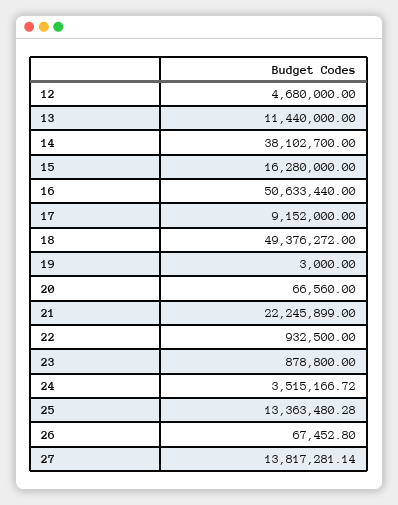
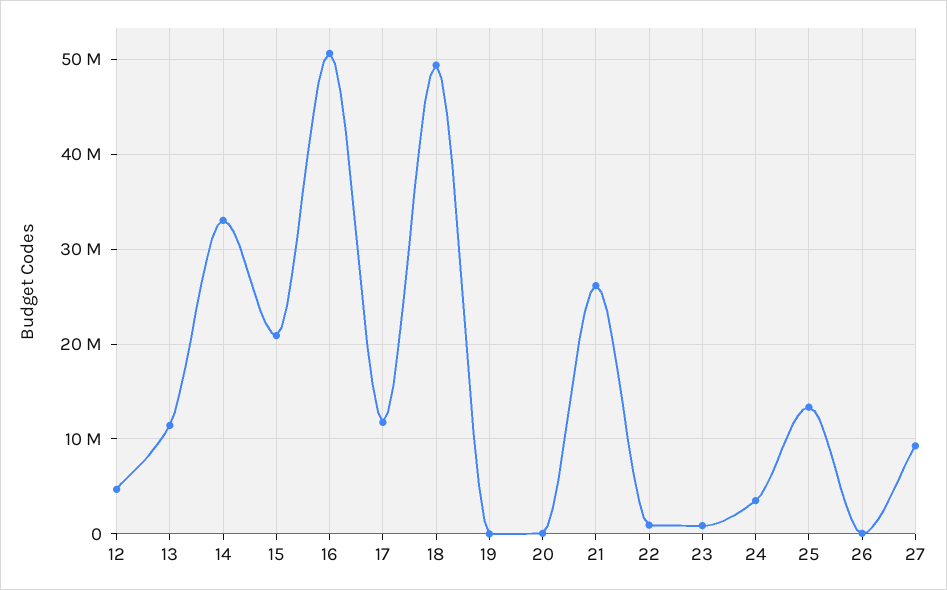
  {
    "12": 4680000,
    "13": 11440000,
-   "14": 38102700,
+   "14": 33000000,
-   "15": 16280000,
+   "15": 21000000,
    "16": 50633440,
-   "17": 9152000,
+   "17": 12000000,
    "18": 49376272,
    "19": 3000,
    "20": 66560,
-   "21": 22245899,
+   "21": 26000000,
    "22": 932500,
    "23": 878800,
    "24": 3515166.72,
    "25": 13363480.28,
    "26": 67452.8,
-   "27": 13817281.14
+   "27": 9000000
  }

